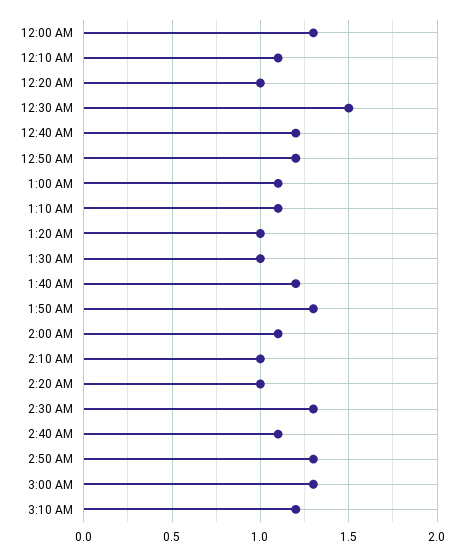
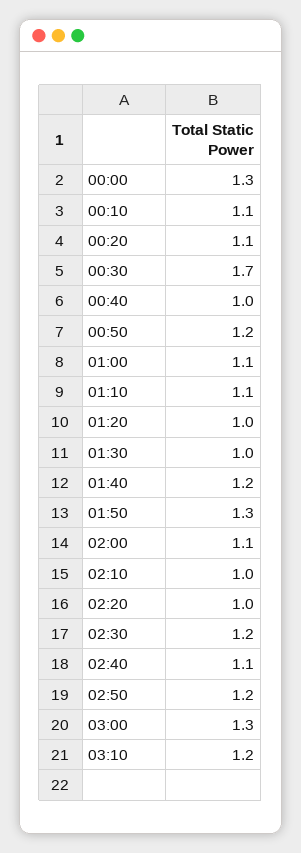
  {
    "12:00 AM": 1.3,
    "12:10 AM": 1.1,
-   "12:20 AM": 1,
+   "12:20 AM": 1.1,
-   "12:30 AM": 1.5,
+   "12:30 AM": 1.7,
-   "12:40 AM": 1.2,
+   "12:40 AM": 1,
    "12:50 AM": 1.2,
    "1:00 AM": 1.1,
    "1:10 AM": 1.1,
    "1:20 AM": 1,
    "1:30 AM": 1,
    "1:40 AM": 1.2,
    "1:50 AM": 1.3,
    "2:00 AM": 1.1,
    "2:10 AM": 1,
    "2:20 AM": 1,
-   "2:30 AM": 1.3,
+   "2:30 AM": 1.2,
    "2:40 AM": 1.1,
-   "2:50 AM": 1.3,
+   "2:50 AM": 1.2,
    "3:00 AM": 1.3,
    "3:10 AM": 1.2
  }

